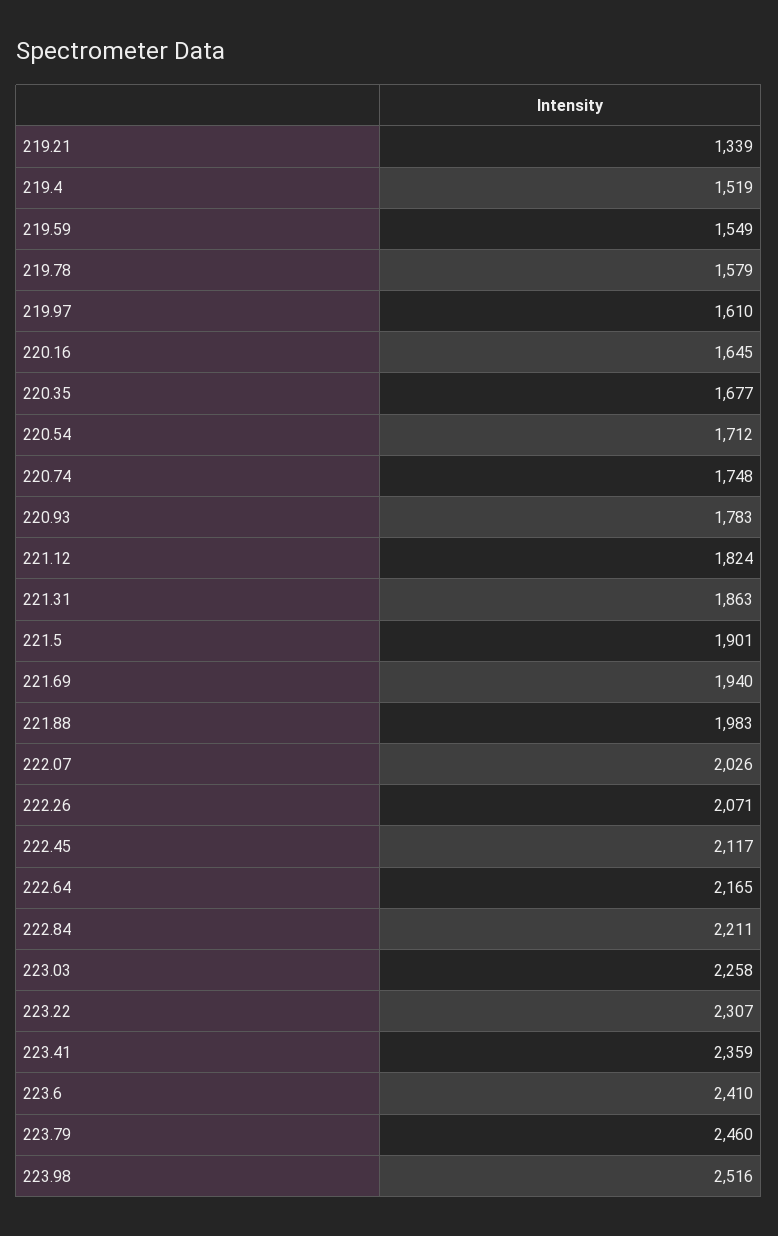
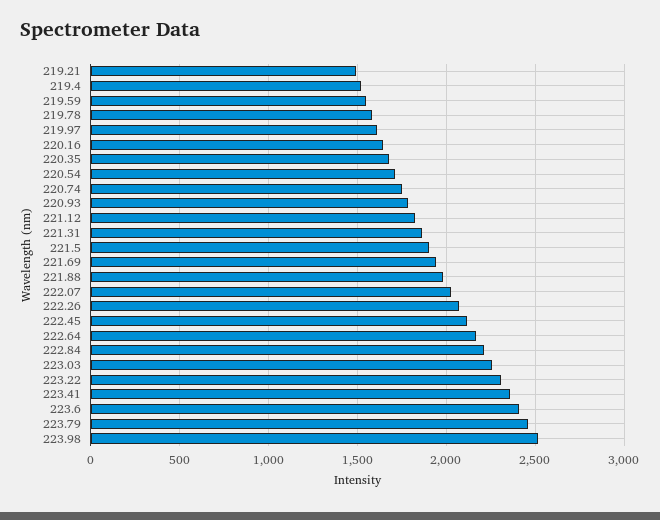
  {
-   "219.21": 1339,
+   "219.21": 1500,
    "219.4": 1519,
    "219.59": 1549,
    "219.78": 1579,
    "219.97": 1610,
    "220.16": 1645,
    "220.35": 1677,
    "220.54": 1712,
    "220.74": 1748,
    "220.93": 1783,
    "221.12": 1824,
    "221.31": 1863,
    "221.5": 1901,
    "221.69": 1940,
    "221.88": 1983,
    "222.07": 2026,
    "222.26": 2071,
    "222.45": 2117,
    "222.64": 2165,
    "222.84": 2211,
    "223.03": 2258,
    "223.22": 2307,
    "223.41": 2359,
    "223.6": 2410,
    "223.79": 2460,
    "223.98": 2516
  }

